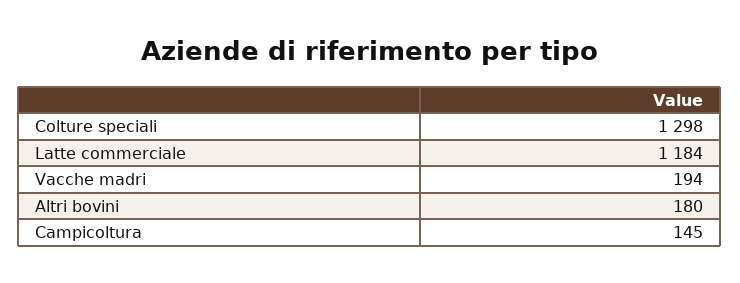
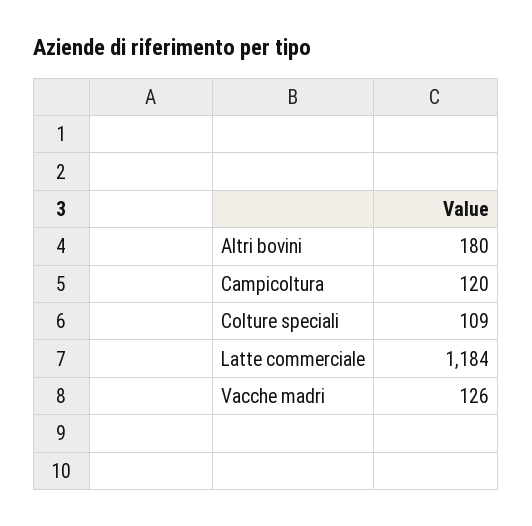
  {
-   "Colture speciali": 1298,
+   "Colture speciali": 109,
    "Latte commerciale": 1184,
-   "Vacche madri": 194,
+   "Vacche madri": 126,
    "Altri bovini": 180,
-   "Campicoltura": 145
+   "Campicoltura": 120
  }

